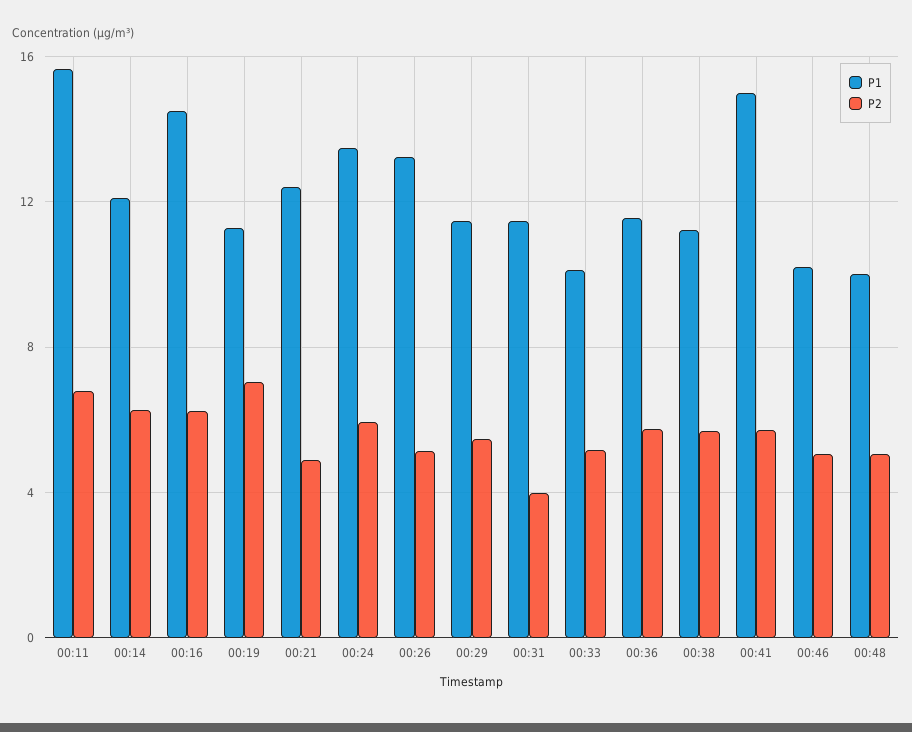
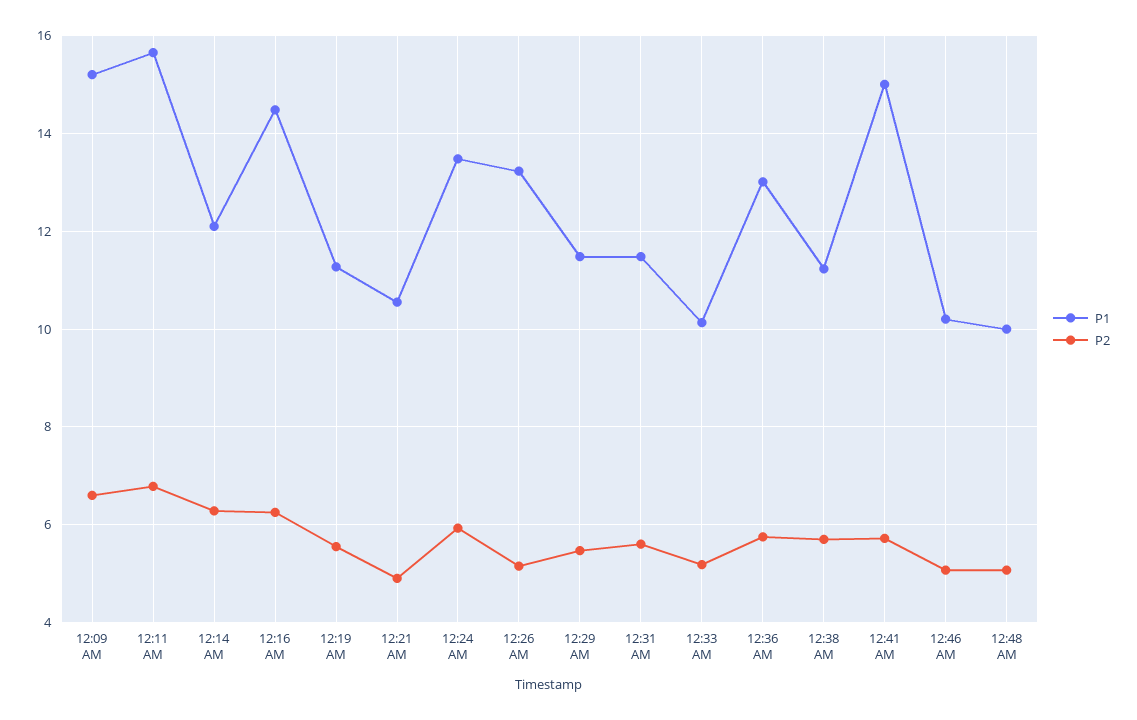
  {
    "P1": {
      "00:11": 15.6,
      "00:14": 12.2,
      "00:16": 14.4,
      "00:19": 11.2,
-     "00:21": 12.5,
+     "00:21": 10.6,
      "00:24": 13.4,
      "00:26": 13.2,
      "00:29": 11.4,
      "00:31": 11.4,
      "00:33": 10.2,
-     "00:36": 11.5,
+     "00:36": 13,
      "00:38": 11.2,
      "00:41": 15,
      "00:46": 10.2,
-     "00:48": 10
+     "00:48": 10,
+     "12:09 AM": 15.2
    },
    "P2": {
      "00:11": 6.8,
      "00:14": 6.2,
      "00:16": 6.2,
-     "00:19": 7,
+     "00:19": 5.6,
      "00:21": 5,
      "00:24": 6,
      "00:26": 5.2,
      "00:29": 5.4,
-     "00:31": 4,
+     "00:31": 5.6,
      "00:33": 5.2,
      "00:36": 5.8,
      "00:38": 5.8,
      "00:41": 5.8,
      "00:46": 5,
-     "00:48": 5
+     "00:48": 5,
+     "12:09 AM": 6.6
    }
  }

